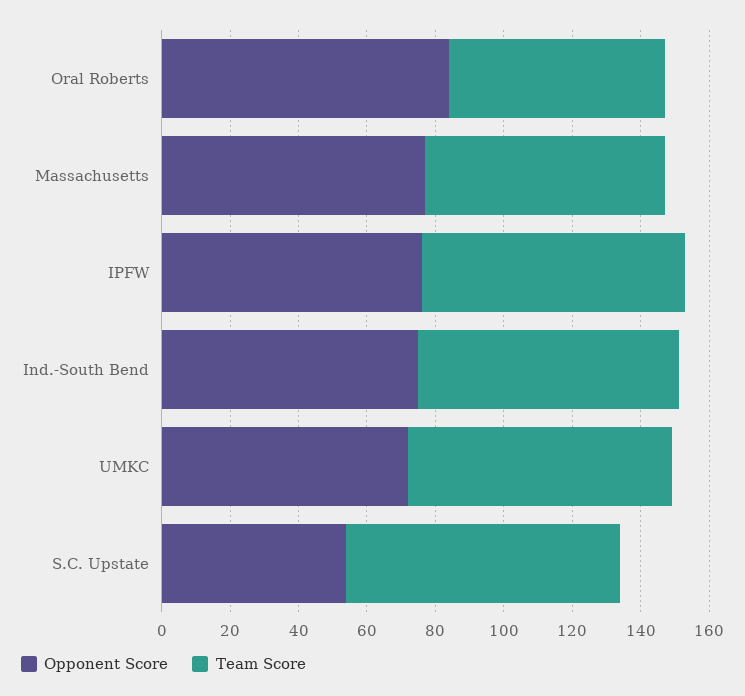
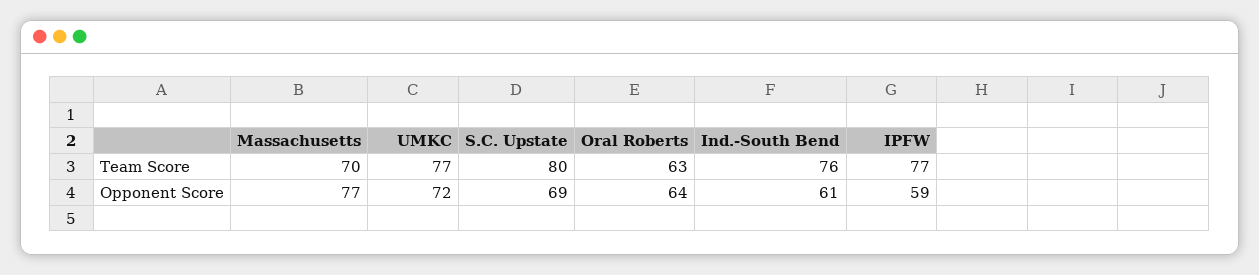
  {
    "Opponent Score": {
-     "Oral Roberts": 85,
+     "Oral Roberts": 64,
      "Massachusetts": 77,
-     "IPFW": 75,
+     "IPFW": 59,
-     "Ind.-South Bend": 75,
+     "Ind.-South Bend": 61,
      "UMKC": 72,
-     "S.C. Upstate": 55
+     "S.C. Upstate": 69
    },
    "Team Score": {
      "Oral Roberts": 63,
      "Massachusetts": 70,
      "IPFW": 77,
      "Ind.-South Bend": 76,
      "UMKC": 77,
      "S.C. Upstate": 80
    }
  }

